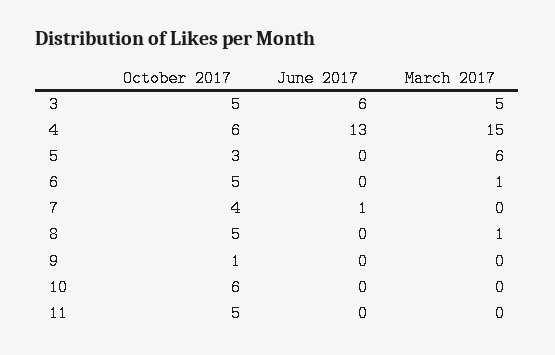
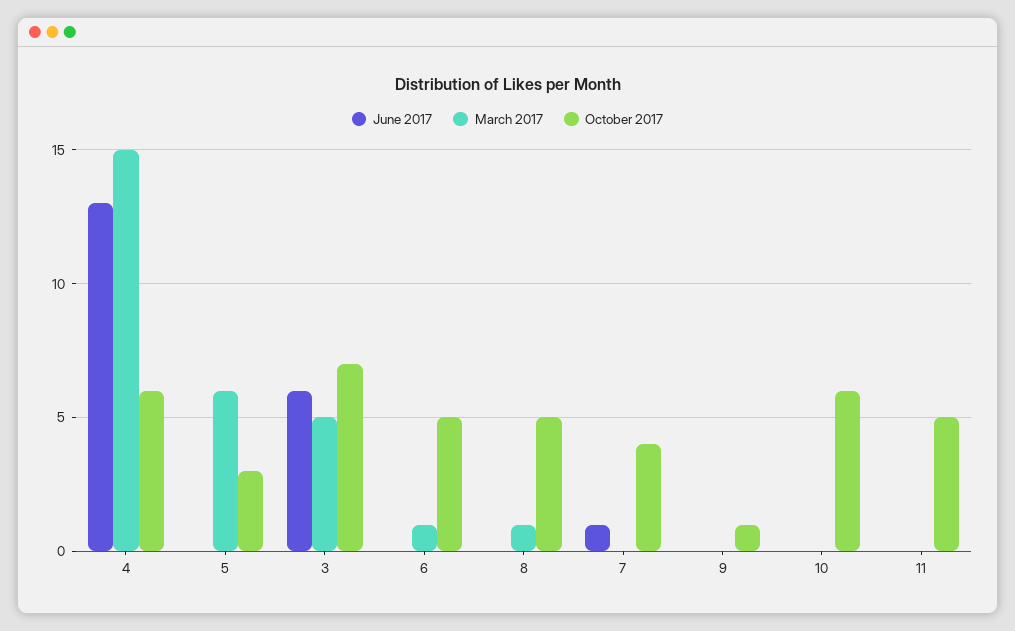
  {
    "October 2017": {
-     "3": 5,
+     "3": 7,
      "4": 6,
      "5": 3,
      "6": 5,
      "7": 4,
      "8": 5,
      "9": 1,
      "10": 6,
      "11": 5
    },
    "June 2017": {
      "3": 6,
      "4": 13,
      "5": 0,
      "6": 0,
      "7": 1,
      "8": 0,
      "9": 0,
      "10": 0,
      "11": 0
    },
    "March 2017": {
      "3": 5,
      "4": 15,
      "5": 6,
      "6": 1,
      "7": 0,
      "8": 1,
      "9": 0,
      "10": 0,
      "11": 0
    }
  }

